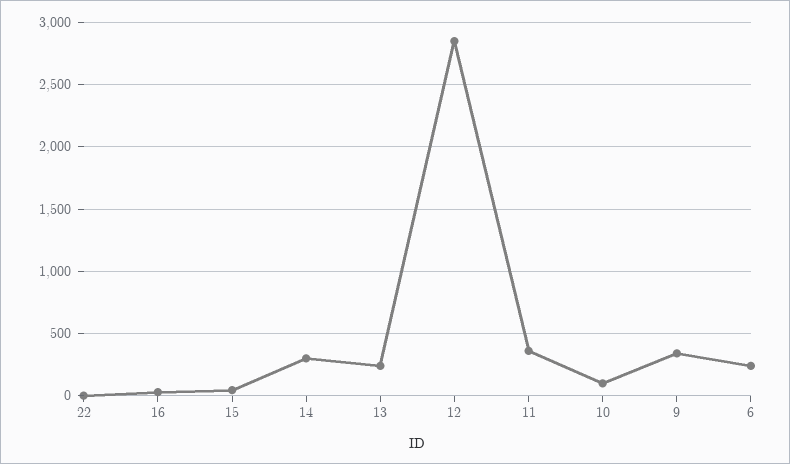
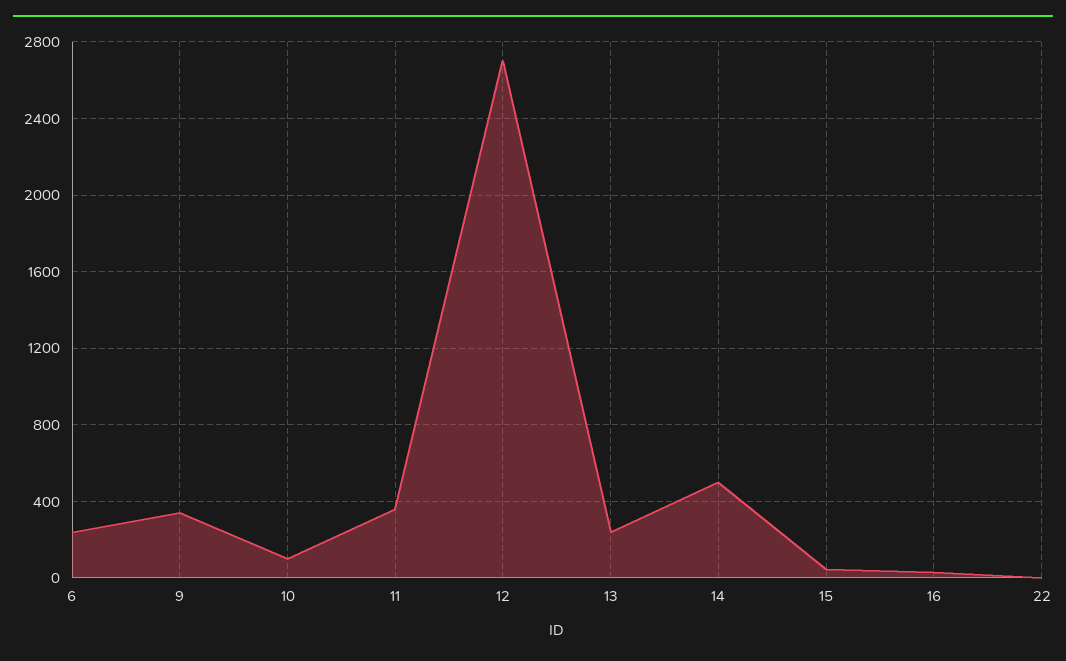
  {
    "22": 0,
    "16": 50,
    "15": 50,
-   "14": 300,
+   "14": 500,
    "13": 250,
-   "12": 2850,
+   "12": 2700,
    "11": 350,
    "10": 100,
    "9": 350,
    "6": 250
  }

